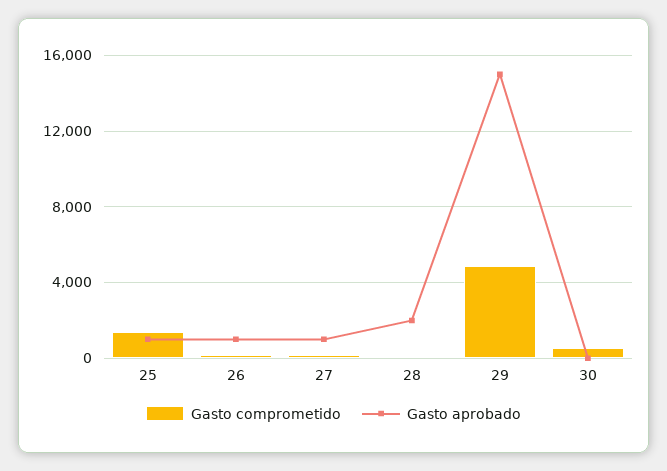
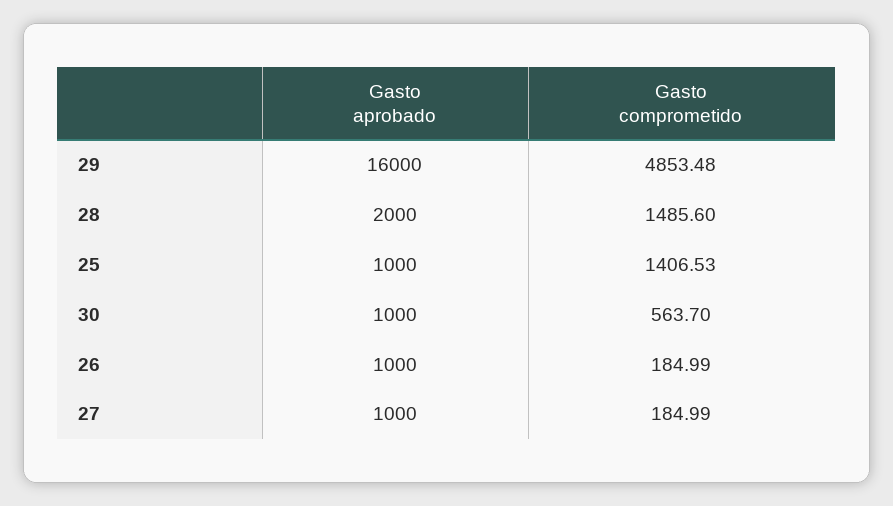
  {
    "Gasto comprometido": {
      "25": 1406.53,
      "26": 184.99,
      "27": 184.99,
-     "28": 0,
+     "28": 1485.6,
      "29": 4853.48,
      "30": 563.7
    },
    "Gasto aprobado": {
      "25": 1000,
      "26": 1000,
      "27": 1000,
      "28": 2000,
-     "29": 15000,
+     "29": 16000,
-     "30": 0
+     "30": 1000
    }
  }

